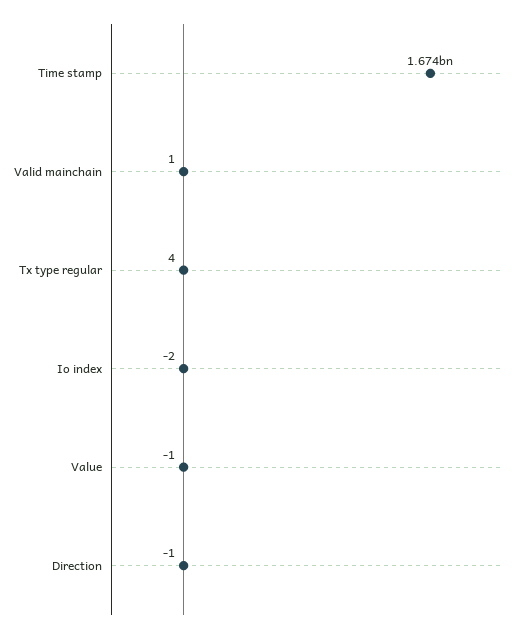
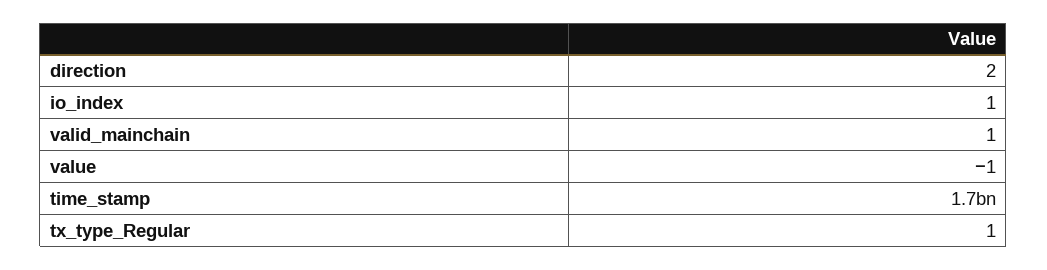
  {
    "Time stamp": 1674000000,
    "Valid mainchain": 1,
-   "Tx type regular": 4,
+   "Tx type regular": 1,
-   "Io index": -2,
+   "Io index": 1,
    "Value": -1,
-   "Direction": -1
+   "Direction": 2
  }

